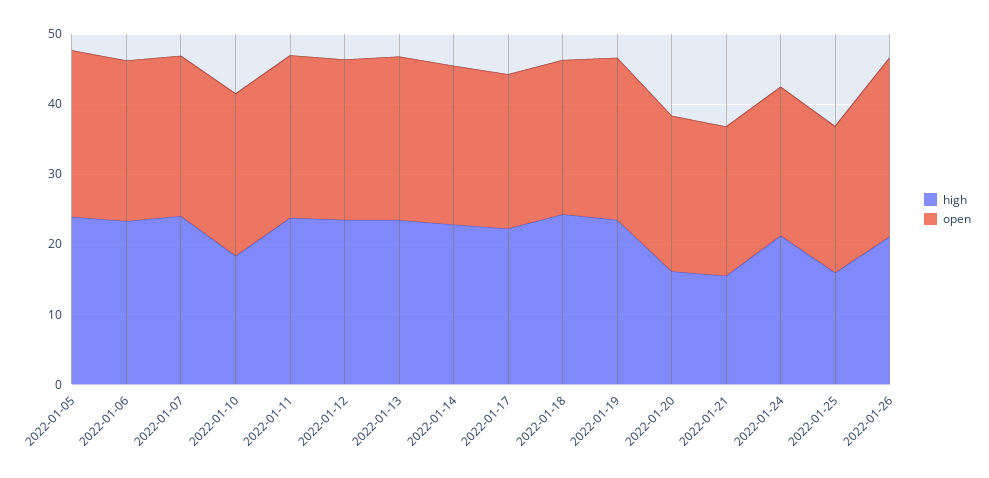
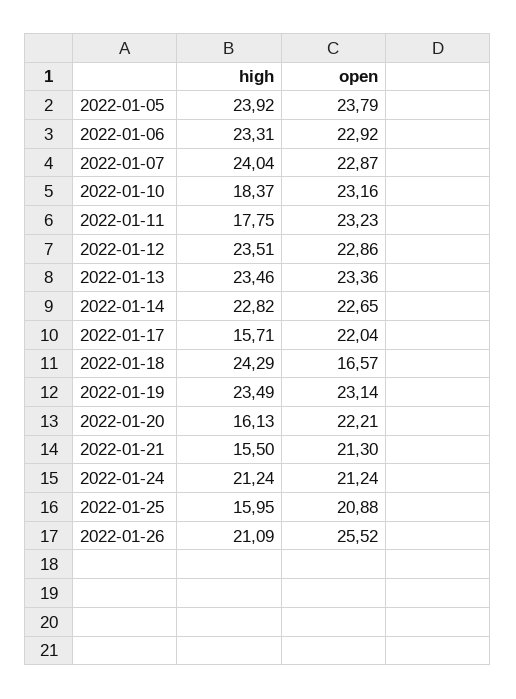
  {
    "high": {
      "2022-01-05": 23.92,
      "2022-01-06": 23.31,
      "2022-01-07": 24.04,
      "2022-01-10": 18.37,
-     "2022-01-11": 24,
+     "2022-01-11": 17.75,
      "2022-01-12": 23.51,
      "2022-01-13": 23.46,
      "2022-01-14": 22.82,
-     "2022-01-17": 22,
+     "2022-01-17": 15.71,
      "2022-01-18": 24.29,
      "2022-01-19": 23.49,
      "2022-01-20": 16.13,
      "2022-01-21": 15.5,
      "2022-01-24": 21.24,
      "2022-01-25": 15.95,
      "2022-01-26": 21.09
    },
    "open": {
      "2022-01-05": 23.79,
      "2022-01-06": 22.92,
      "2022-01-07": 22.87,
      "2022-01-10": 23.16,
      "2022-01-11": 23.23,
      "2022-01-12": 22.86,
      "2022-01-13": 23.36,
      "2022-01-14": 22.65,
      "2022-01-17": 22.04,
-     "2022-01-18": 22,
+     "2022-01-18": 16.57,
      "2022-01-19": 23.14,
      "2022-01-20": 22.21,
      "2022-01-21": 21.3,
      "2022-01-24": 21.24,
      "2022-01-25": 20.88,
      "2022-01-26": 25.52
    }
  }

